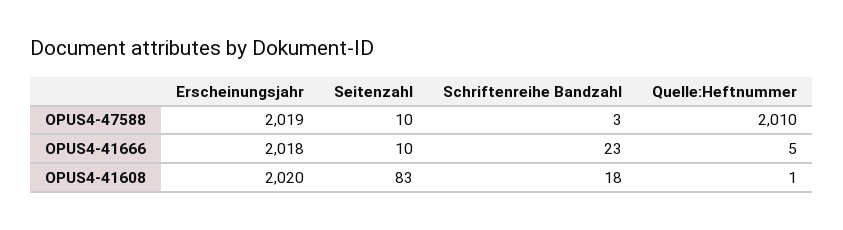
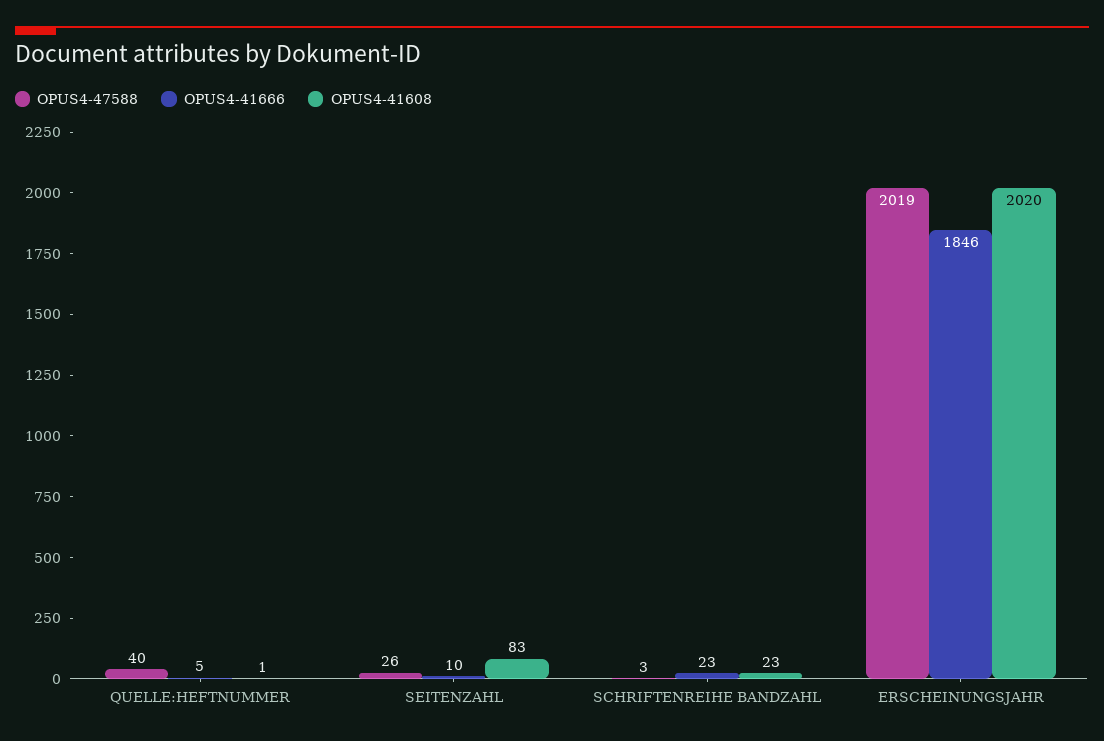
  {
    "OPUS4-47588": {
      "Erscheinungsjahr": 2019,
-     "Seitenzahl": 10,
+     "Seitenzahl": 26,
      "Schriftenreihe Bandzahl": 3,
-     "Quelle:Heftnummer": 2010
+     "Quelle:Heftnummer": 40
    },
    "OPUS4-41666": {
-     "Erscheinungsjahr": 2018,
+     "Erscheinungsjahr": 1846,
      "Seitenzahl": 10,
      "Schriftenreihe Bandzahl": 23,
      "Quelle:Heftnummer": 5
    },
    "OPUS4-41608": {
      "Erscheinungsjahr": 2020,
      "Seitenzahl": 83,
-     "Schriftenreihe Bandzahl": 18,
+     "Schriftenreihe Bandzahl": 23,
      "Quelle:Heftnummer": 1
    }
  }

